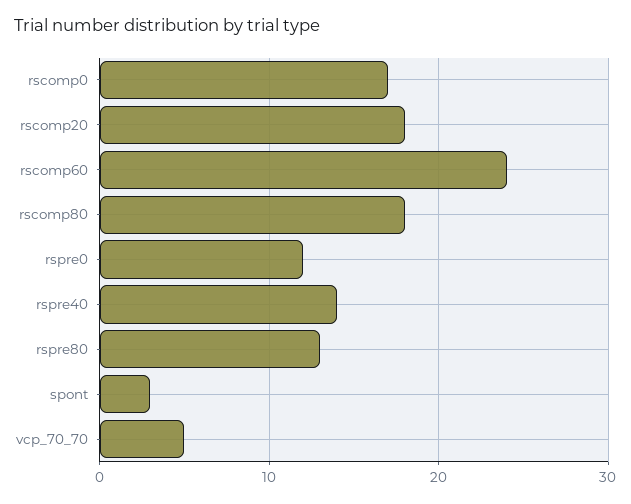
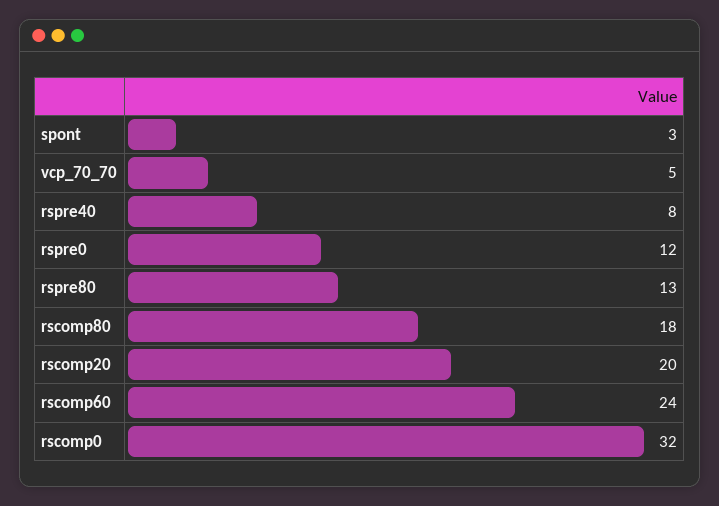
  {
-   "rscomp0": 17,
+   "rscomp0": 32,
-   "rscomp20": 18,
+   "rscomp20": 20,
    "rscomp60": 24,
    "rscomp80": 18,
    "rspre0": 12,
-   "rspre40": 14,
+   "rspre40": 8,
    "rspre80": 13,
    "spont": 3,
    "vcp_70_70": 5
  }

